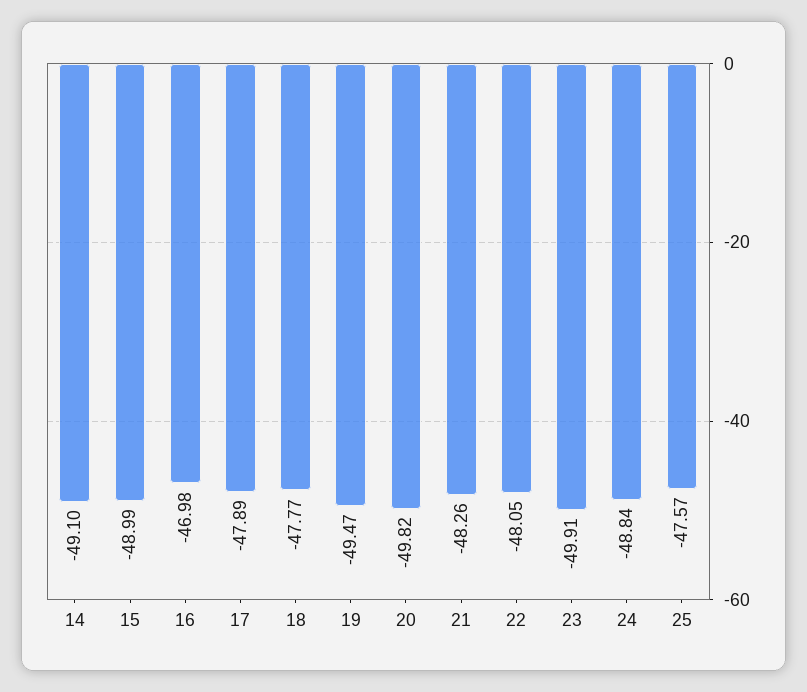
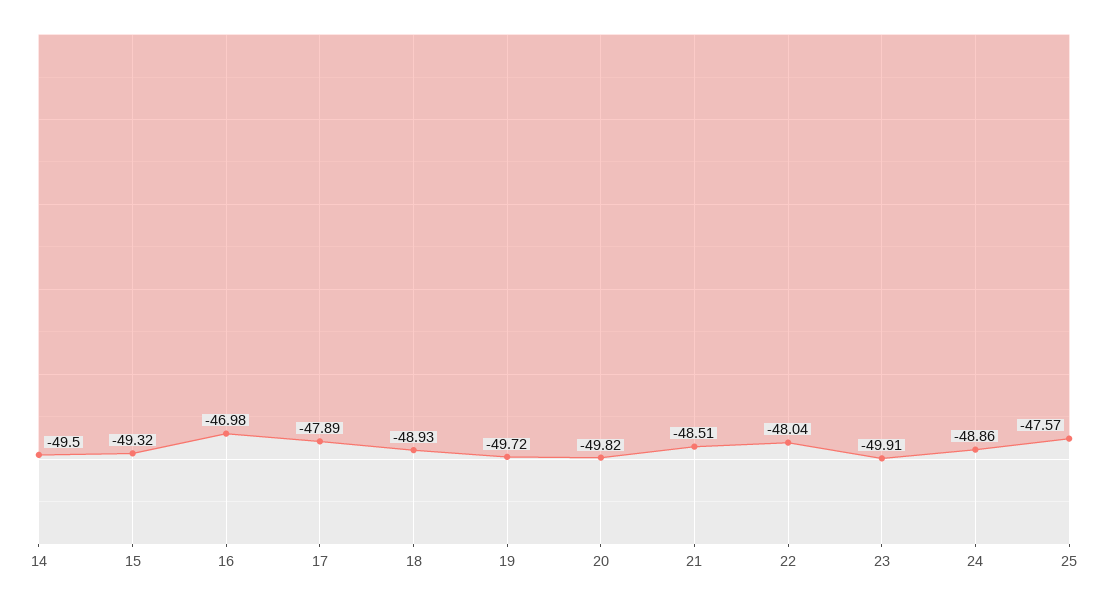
  {
-   "14": -49.1,
+   "14": -49.5,
-   "15": -48.99,
+   "15": -49.32,
    "16": -46.98,
    "17": -47.89,
-   "18": -47.77,
+   "18": -48.93,
-   "19": -49.47,
+   "19": -49.72,
    "20": -49.82,
-   "21": -48.26,
+   "21": -48.51,
-   "22": -48.05,
+   "22": -48.04,
    "23": -49.91,
-   "24": -48.84,
+   "24": -48.86,
    "25": -47.57
  }

